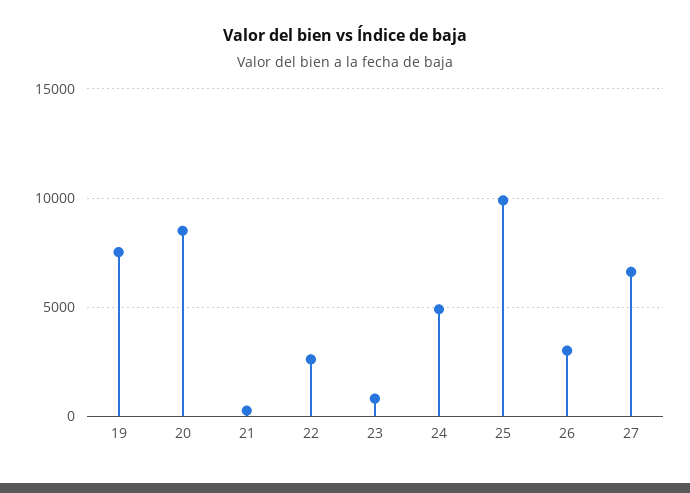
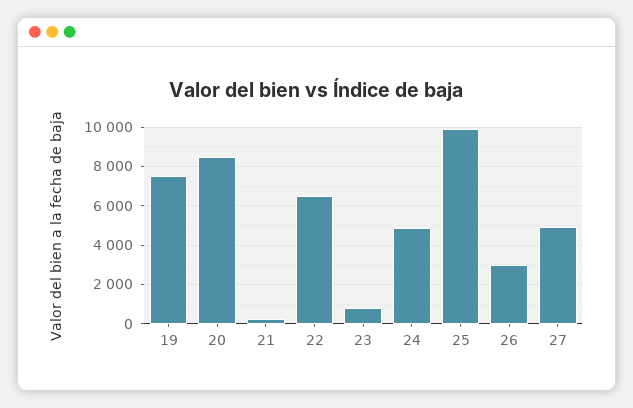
  {
    "19": 7500,
    "20": 8500,
    "21": 500,
-   "22": 2500,
+   "22": 6500,
    "23": 1000,
    "24": 5000,
    "25": 10000,
    "26": 3000,
-   "27": 6500
+   "27": 5000
  }

